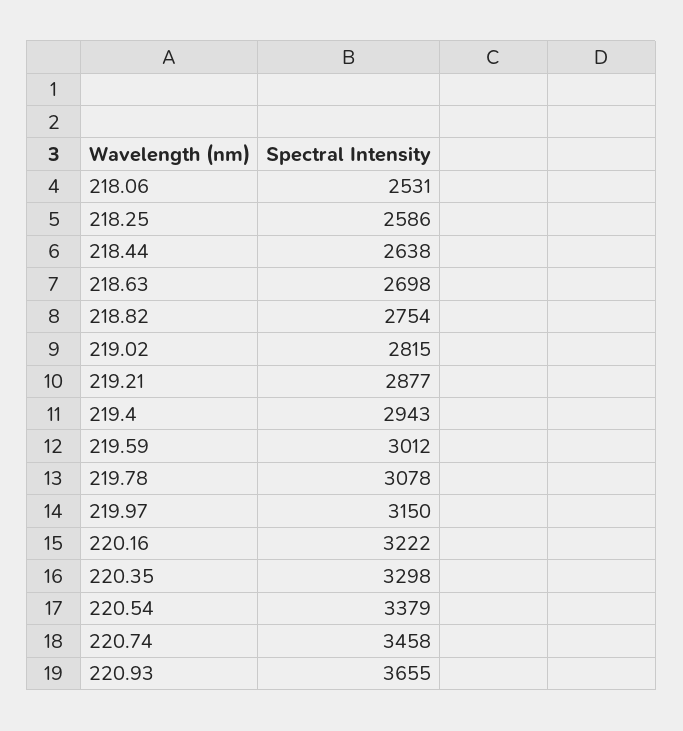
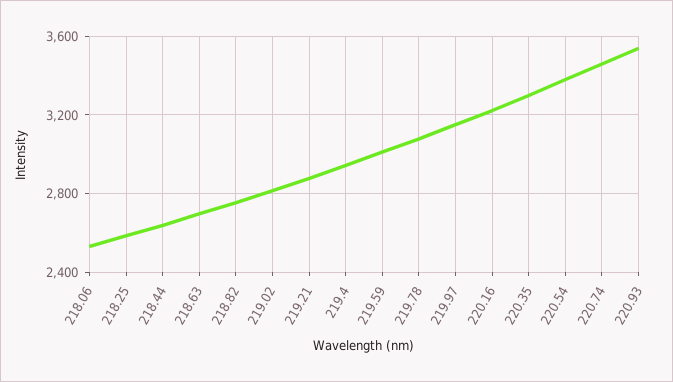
  {
    "218.06": 2531,
    "218.25": 2586,
    "218.44": 2638,
    "218.63": 2698,
    "218.82": 2754,
    "219.02": 2815,
    "219.21": 2877,
    "219.4": 2943,
    "219.59": 3012,
    "219.78": 3078,
    "219.97": 3150,
    "220.16": 3222,
    "220.35": 3298,
    "220.54": 3379,
    "220.74": 3458,
-   "220.93": 3655
+   "220.93": 3550
  }

